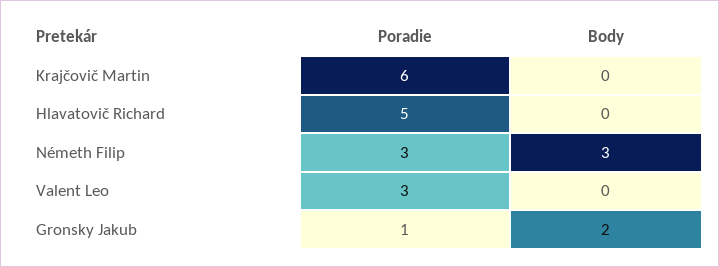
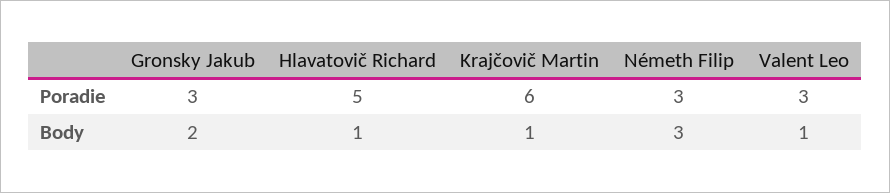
  {
    "Poradie": {
      "Krajčovič Martin": 6,
      "Hlavatovič Richard": 5,
      "Németh Filip": 3,
      "Valent Leo": 3,
-     "Gronsky Jakub": 1
+     "Gronsky Jakub": 3
    },
    "Body": {
-     "Krajčovič Martin": 0,
+     "Krajčovič Martin": 1,
-     "Hlavatovič Richard": 0,
+     "Hlavatovič Richard": 1,
      "Németh Filip": 3,
-     "Valent Leo": 0,
+     "Valent Leo": 1,
      "Gronsky Jakub": 2
    }
  }

